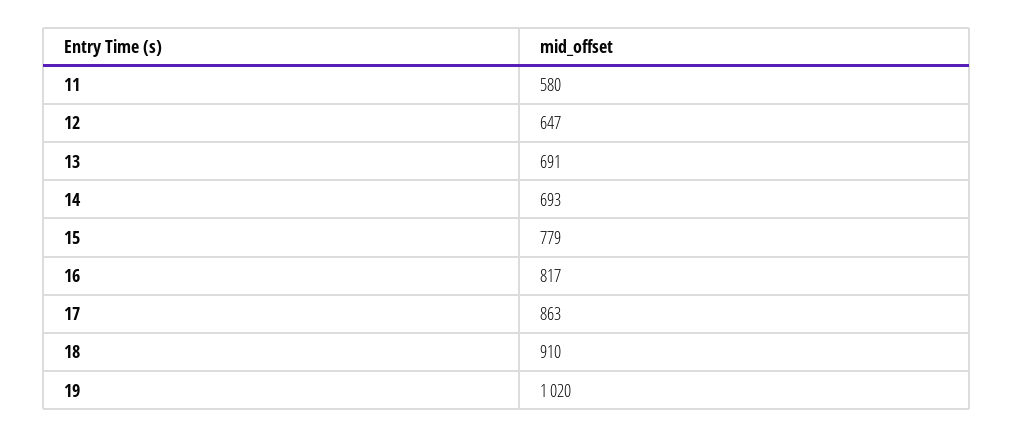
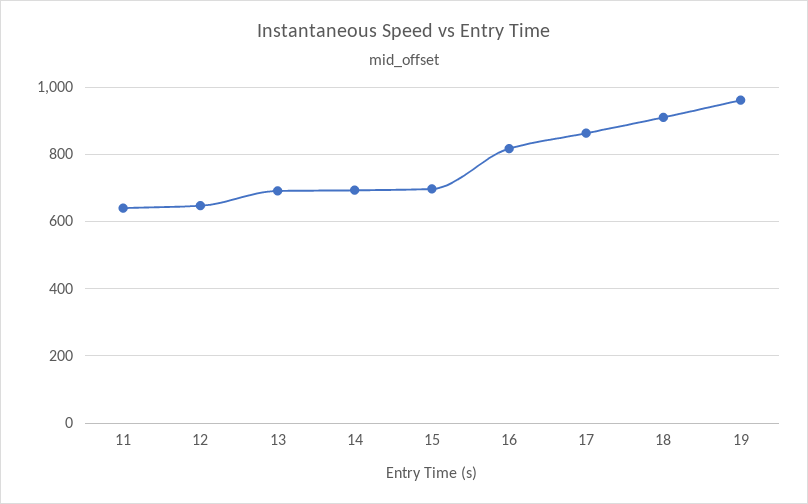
  {
-   "11": 580,
+   "11": 640,
    "12": 647,
    "13": 691,
    "14": 693,
-   "15": 779,
+   "15": 700,
    "16": 817,
    "17": 863,
    "18": 910,
-   "19": 1020
+   "19": 960
  }

